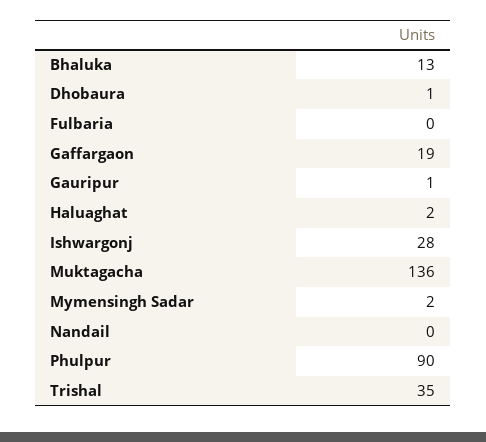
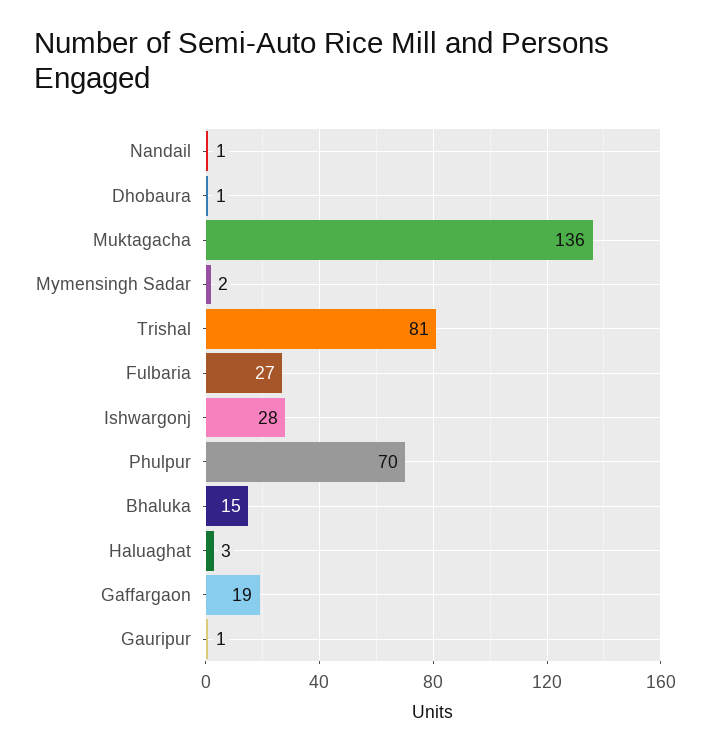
  {
-   "Bhaluka": 13,
+   "Bhaluka": 15,
    "Dhobaura": 1,
-   "Fulbaria": 0,
+   "Fulbaria": 27,
    "Gaffargaon": 19,
    "Gauripur": 1,
-   "Haluaghat": 2,
+   "Haluaghat": 3,
    "Ishwargonj": 28,
    "Muktagacha": 136,
    "Mymensingh Sadar": 2,
-   "Nandail": 0,
+   "Nandail": 1,
-   "Phulpur": 90,
+   "Phulpur": 70,
-   "Trishal": 35
+   "Trishal": 81
  }

